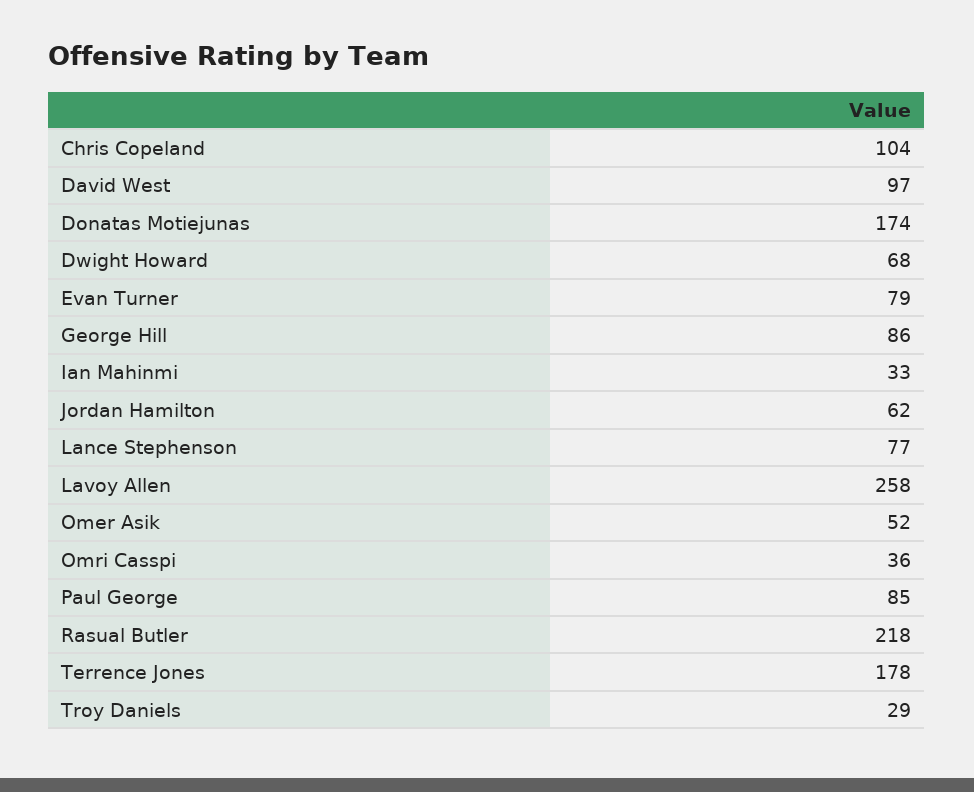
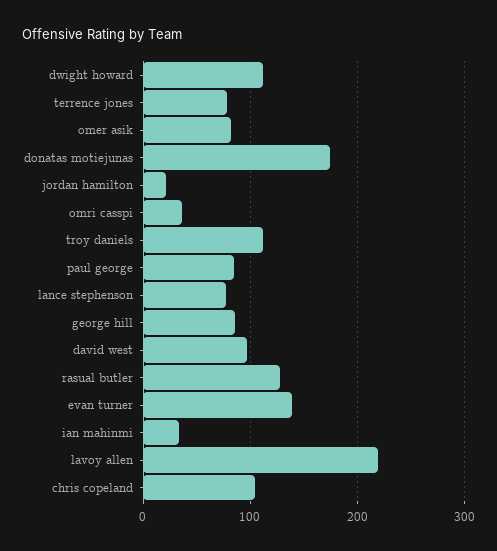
  {
    "Chris Copeland": 104,
    "David West": 97,
    "Donatas Motiejunas": 174,
-   "Dwight Howard": 68,
+   "Dwight Howard": 110,
-   "Evan Turner": 79,
+   "Evan Turner": 140,
    "George Hill": 86,
    "Ian Mahinmi": 33,
-   "Jordan Hamilton": 62,
+   "Jordan Hamilton": 20,
    "Lance Stephenson": 77,
-   "Lavoy Allen": 258,
+   "Lavoy Allen": 220,
-   "Omer Asik": 52,
+   "Omer Asik": 80,
    "Omri Casspi": 36,
    "Paul George": 85,
-   "Rasual Butler": 218,
+   "Rasual Butler": 130,
-   "Terrence Jones": 178,
+   "Terrence Jones": 80,
-   "Troy Daniels": 29
+   "Troy Daniels": 110
  }

